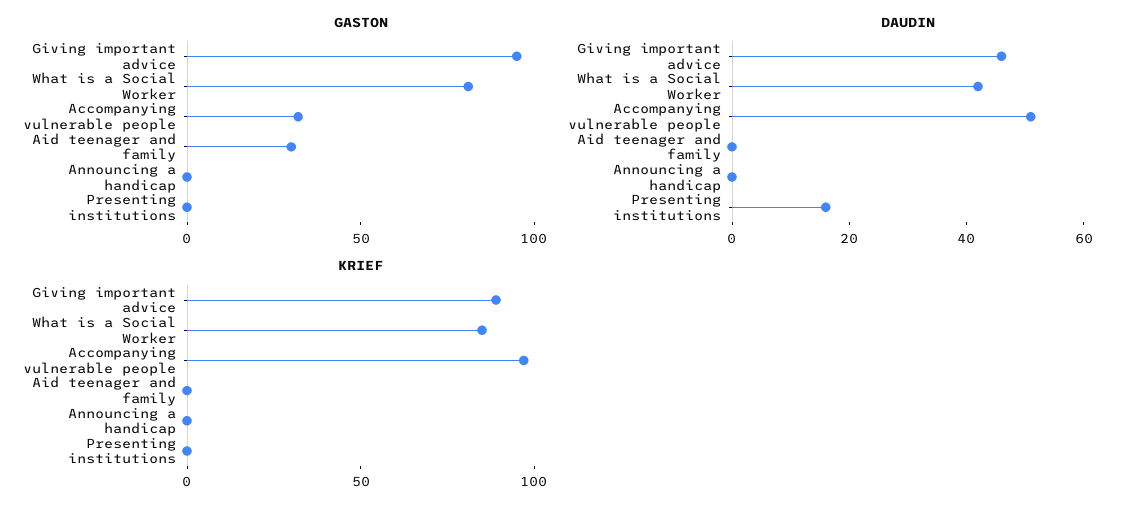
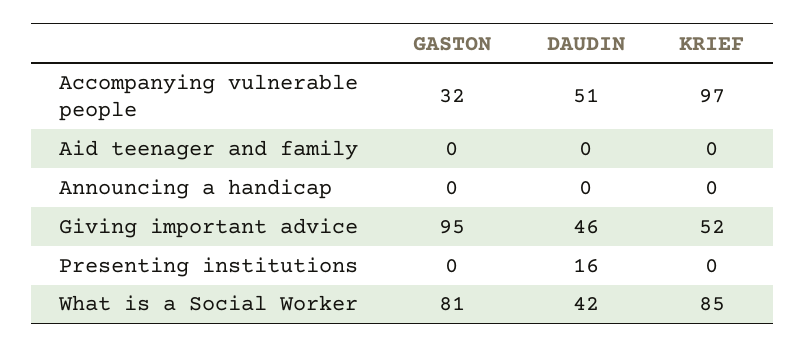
  {
    "GASTON": {
      "Giving important advice": 95,
      "What is a Social Worker": 81,
      "Accompanying vulnerable people": 32,
-     "Aid teenager and family": 30,
+     "Aid teenager and family": 0,
      "Announcing a handicap": 0,
      "Presenting institutions": 0
    },
    "DAUDIN": {
      "Giving important advice": 46,
      "What is a Social Worker": 42,
      "Accompanying vulnerable people": 51,
      "Aid teenager and family": 0,
      "Announcing a handicap": 0,
      "Presenting institutions": 16
    },
    "KRIEF": {
-     "Giving important advice": 90,
+     "Giving important advice": 52,
      "What is a Social Worker": 85,
      "Accompanying vulnerable people": 97,
      "Aid teenager and family": 0,
      "Announcing a handicap": 0,
      "Presenting institutions": 0
    }
  }

